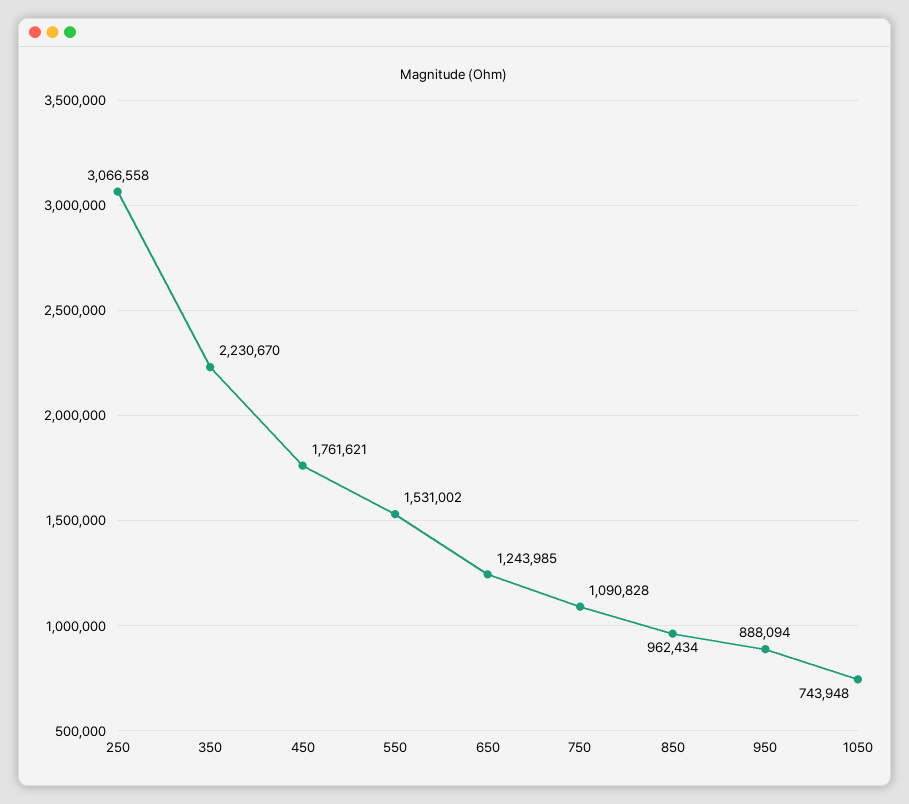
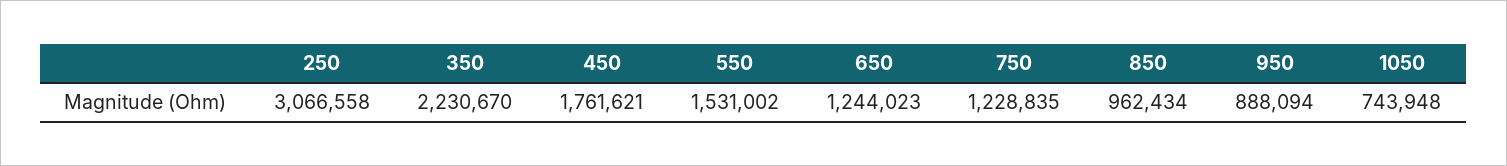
  {
    "250": 3066558,
    "350": 2230670,
    "450": 1761621,
    "550": 1531002,
-   "650": 1243985,
+   "650": 1244023,
-   "750": 1090828,
+   "750": 1228835,
    "850": 962434,
    "950": 888094,
    "1050": 743948
  }

